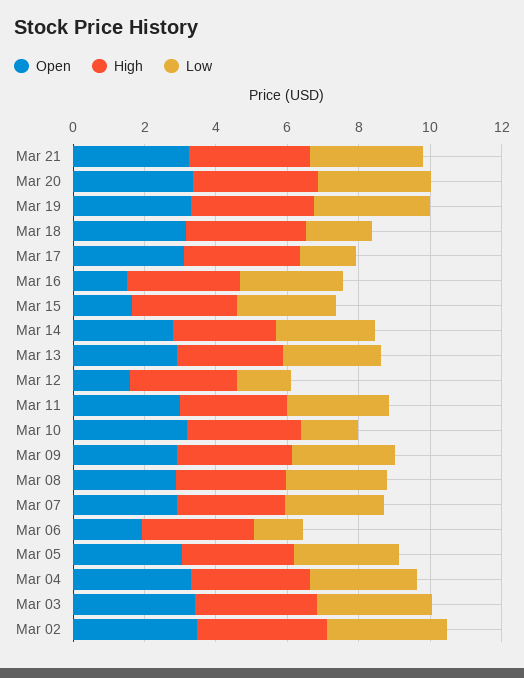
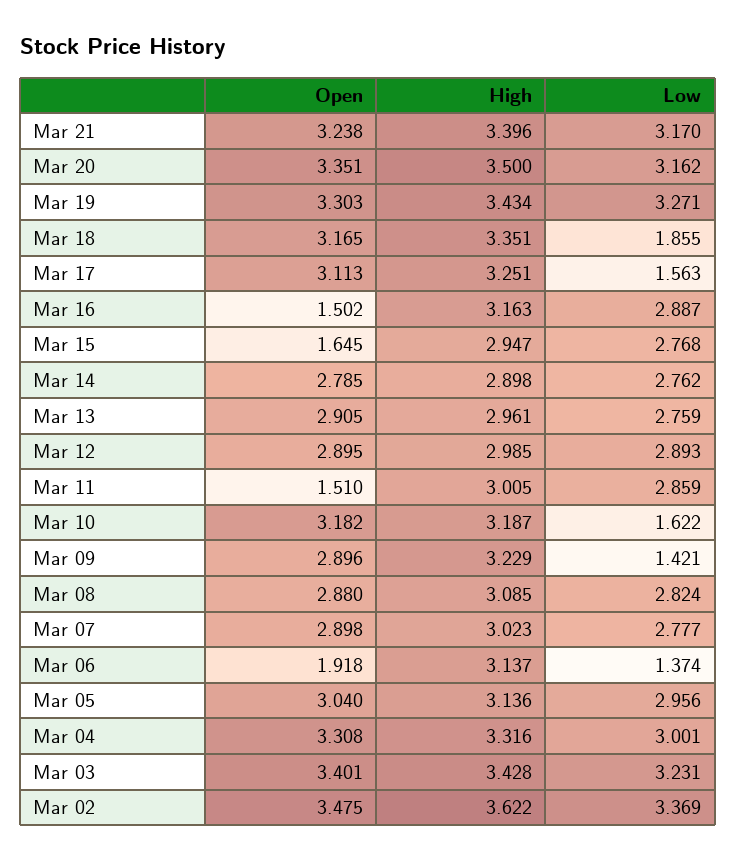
  {
    "Open": {
      "Mar 21": 3.238,
      "Mar 20": 3.351,
      "Mar 19": 3.303,
      "Mar 18": 3.165,
      "Mar 17": 3.113,
      "Mar 16": 1.502,
      "Mar 15": 1.645,
      "Mar 14": 2.785,
      "Mar 13": 2.905,
-     "Mar 12": 1.5,
+     "Mar 12": 2.895,
-     "Mar 11": 3,
+     "Mar 11": 1.51,
      "Mar 10": 3.182,
      "Mar 09": 2.896,
      "Mar 08": 2.88,
      "Mar 07": 2.898,
      "Mar 06": 1.918,
      "Mar 05": 3.04,
      "Mar 04": 3.308,
      "Mar 03": 3.401,
      "Mar 02": 3.475
    },
    "High": {
      "Mar 21": 3.396,
      "Mar 20": 3.5,
      "Mar 19": 3.434,
      "Mar 18": 3.351,
      "Mar 17": 3.251,
      "Mar 16": 3.163,
      "Mar 15": 2.947,
      "Mar 14": 2.898,
      "Mar 13": 2.961,
      "Mar 12": 2.985,
      "Mar 11": 3.005,
      "Mar 10": 3.187,
      "Mar 09": 3.229,
      "Mar 08": 3.085,
      "Mar 07": 3.023,
      "Mar 06": 3.137,
      "Mar 05": 3.136,
      "Mar 04": 3.316,
      "Mar 03": 3.428,
      "Mar 02": 3.622
    },
    "Low": {
      "Mar 21": 3.17,
      "Mar 20": 3.162,
      "Mar 19": 3.271,
      "Mar 18": 1.855,
      "Mar 17": 1.563,
      "Mar 16": 2.887,
      "Mar 15": 2.768,
      "Mar 14": 2.762,
      "Mar 13": 2.759,
-     "Mar 12": 1.5,
+     "Mar 12": 2.893,
      "Mar 11": 2.859,
      "Mar 10": 1.622,
-     "Mar 09": 3,
+     "Mar 09": 1.421,
      "Mar 08": 2.824,
      "Mar 07": 2.777,
      "Mar 06": 1.374,
      "Mar 05": 2.956,
      "Mar 04": 3.001,
      "Mar 03": 3.231,
      "Mar 02": 3.369
    }
  }

